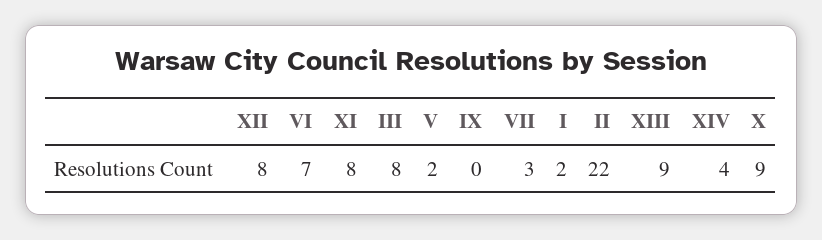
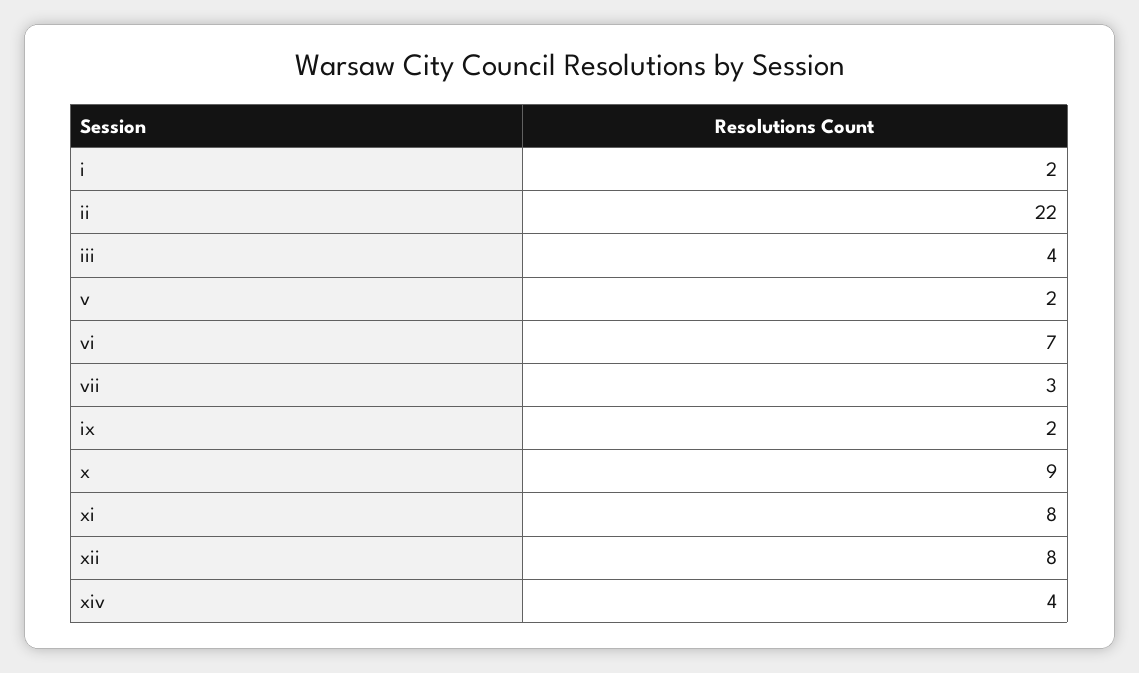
  {
    "XII": 8,
    "VI": 7,
    "XI": 8,
-   "III": 8,
+   "III": 4,
    "V": 2,
-   "IX": 0,
+   "IX": 2,
    "VII": 3,
    "I": 2,
    "II": 22,
-   "XIII": 9,
    "XIV": 4,
    "X": 9
  }

